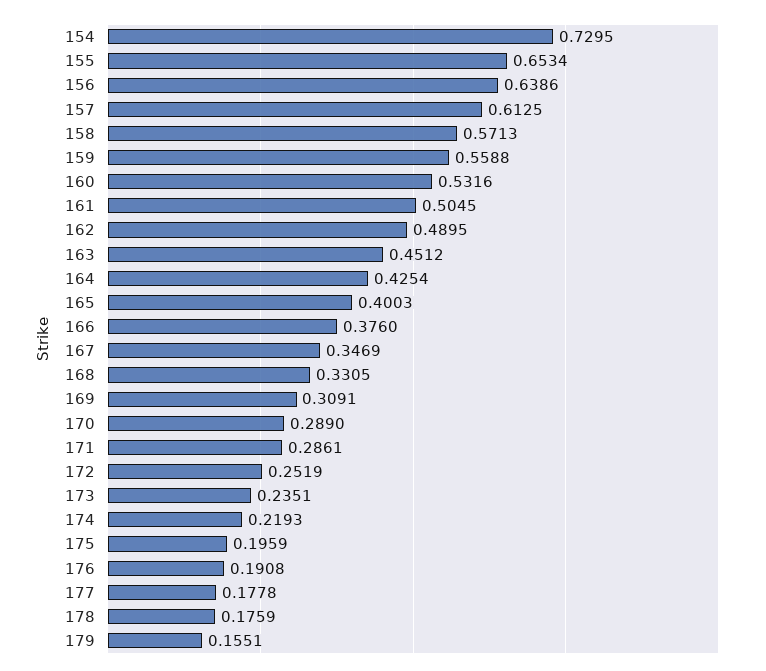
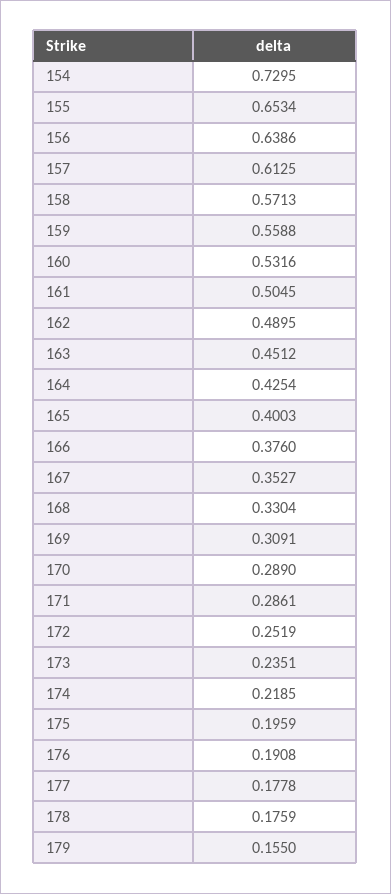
  {
    "154": 0.7295,
    "155": 0.6534,
    "156": 0.6386,
    "157": 0.6125,
    "158": 0.5713,
    "159": 0.5588,
    "160": 0.5316,
    "161": 0.5045,
    "162": 0.4895,
    "163": 0.4512,
    "164": 0.4254,
    "165": 0.4003,
    "166": 0.376,
-   "167": 0.3469,
+   "167": 0.3527,
-   "168": 0.3305,
+   "168": 0.3304,
    "169": 0.3091,
    "170": 0.289,
    "171": 0.2861,
    "172": 0.2519,
    "173": 0.2351,
-   "174": 0.2193,
+   "174": 0.2185,
    "175": 0.1959,
    "176": 0.1908,
    "177": 0.1778,
    "178": 0.1759,
-   "179": 0.1551
+   "179": 0.155
  }

